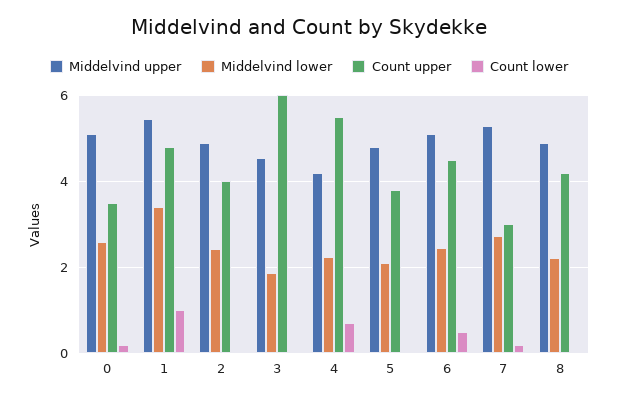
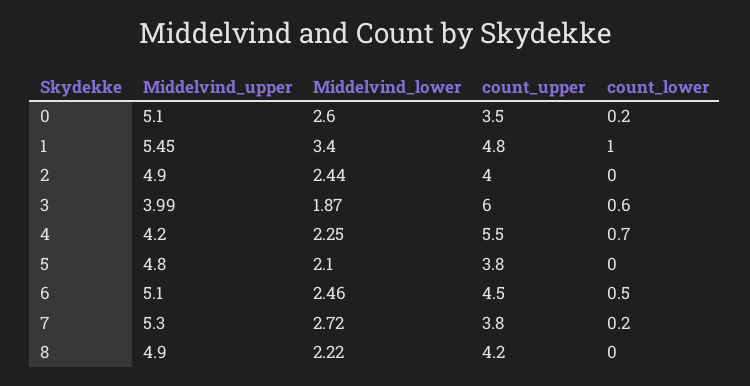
  {
    "Middelvind upper": {
      "0": 5.1,
      "1": 5.45,
      "2": 4.9,
-     "3": 4.6,
+     "3": 3.99,
      "4": 4.2,
      "5": 4.8,
      "6": 5.1,
      "7": 5.3,
      "8": 4.9
    },
    "Middelvind lower": {
      "0": 2.6,
      "1": 3.4,
      "2": 2.44,
      "3": 1.87,
      "4": 2.25,
      "5": 2.1,
      "6": 2.46,
      "7": 2.72,
      "8": 2.22
    },
    "Count upper": {
      "0": 3.5,
      "1": 4.8,
      "2": 4,
      "3": 6,
      "4": 5.5,
      "5": 3.8,
      "6": 4.5,
-     "7": 3,
+     "7": 3.8,
      "8": 4.2
    },
    "Count lower": {
      "0": 0.2,
      "1": 1,
      "2": 0,
-     "3": 0,
+     "3": 0.6,
      "4": 0.7,
      "5": 0,
      "6": 0.5,
      "7": 0.2,
      "8": 0
    }
  }

